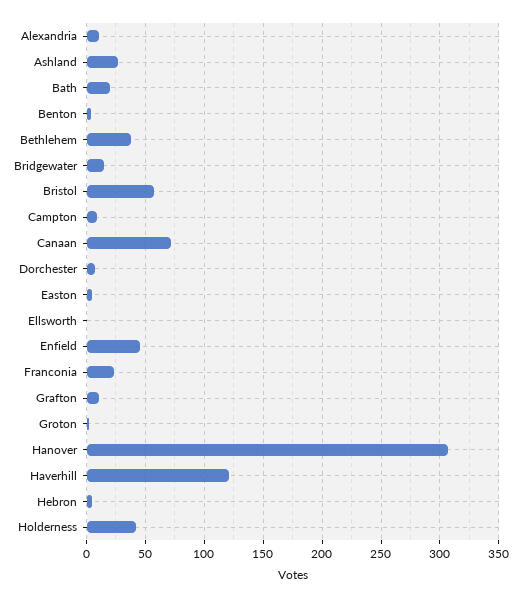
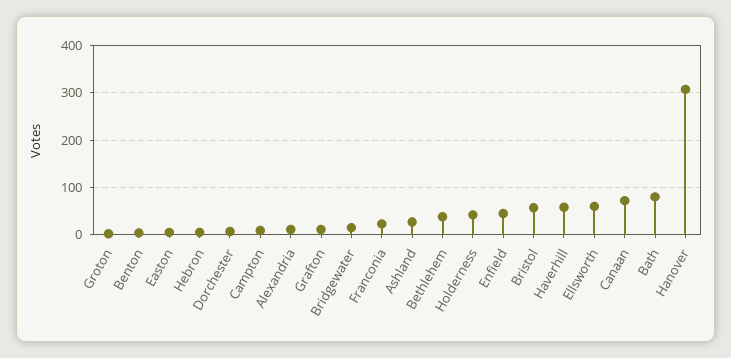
  {
    "Alexandria": 10,
    "Ashland": 30,
-   "Bath": 20,
+   "Bath": 80,
    "Benton": 0,
    "Bethlehem": 40,
    "Bridgewater": 20,
    "Bristol": 60,
    "Campton": 10,
    "Canaan": 70,
    "Dorchester": 10,
    "Easton": 10,
-   "Ellsworth": 0,
+   "Ellsworth": 60,
    "Enfield": 50,
    "Franconia": 20,
    "Grafton": 10,
    "Groton": 0,
    "Hanover": 310,
-   "Haverhill": 120,
+   "Haverhill": 60,
    "Hebron": 10,
    "Holderness": 40
  }

